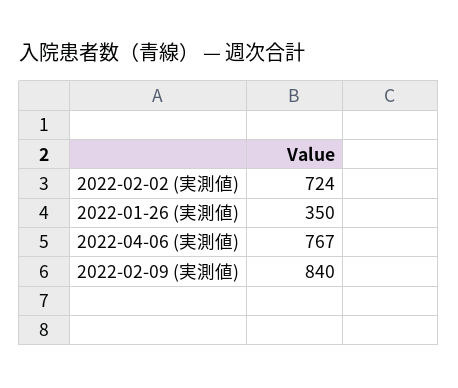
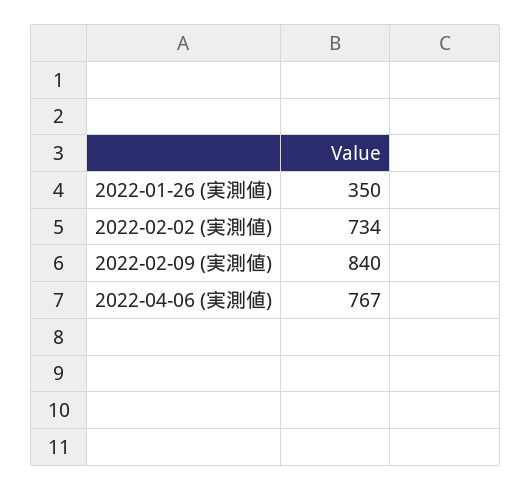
  {
-   "2022-02-02 (実測値)": 724,
+   "2022-02-02 (実測値)": 734,
    "2022-01-26 (実測値)": 350,
    "2022-04-06 (実測値)": 767,
    "2022-02-09 (実測値)": 840
  }

